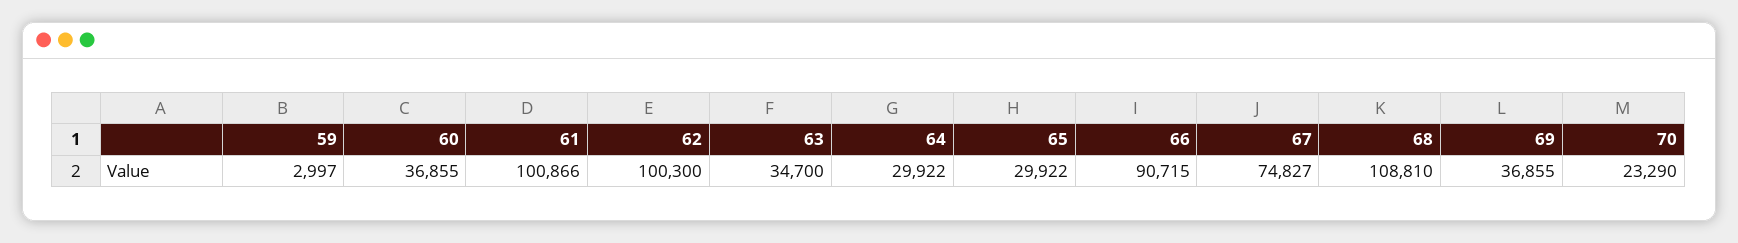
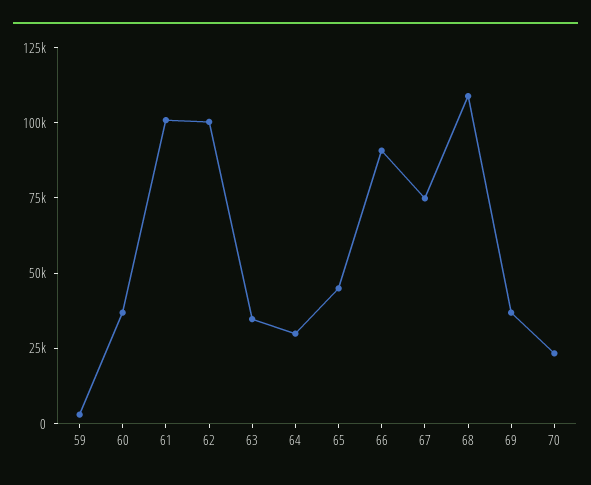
  {
    "59": 2997,
    "60": 36855,
    "61": 100866,
    "62": 100300,
    "63": 34700,
    "64": 29922,
-   "65": 29922,
+   "65": 45000,
    "66": 90715,
    "67": 74827,
    "68": 108810,
    "69": 36855,
    "70": 23290
  }

